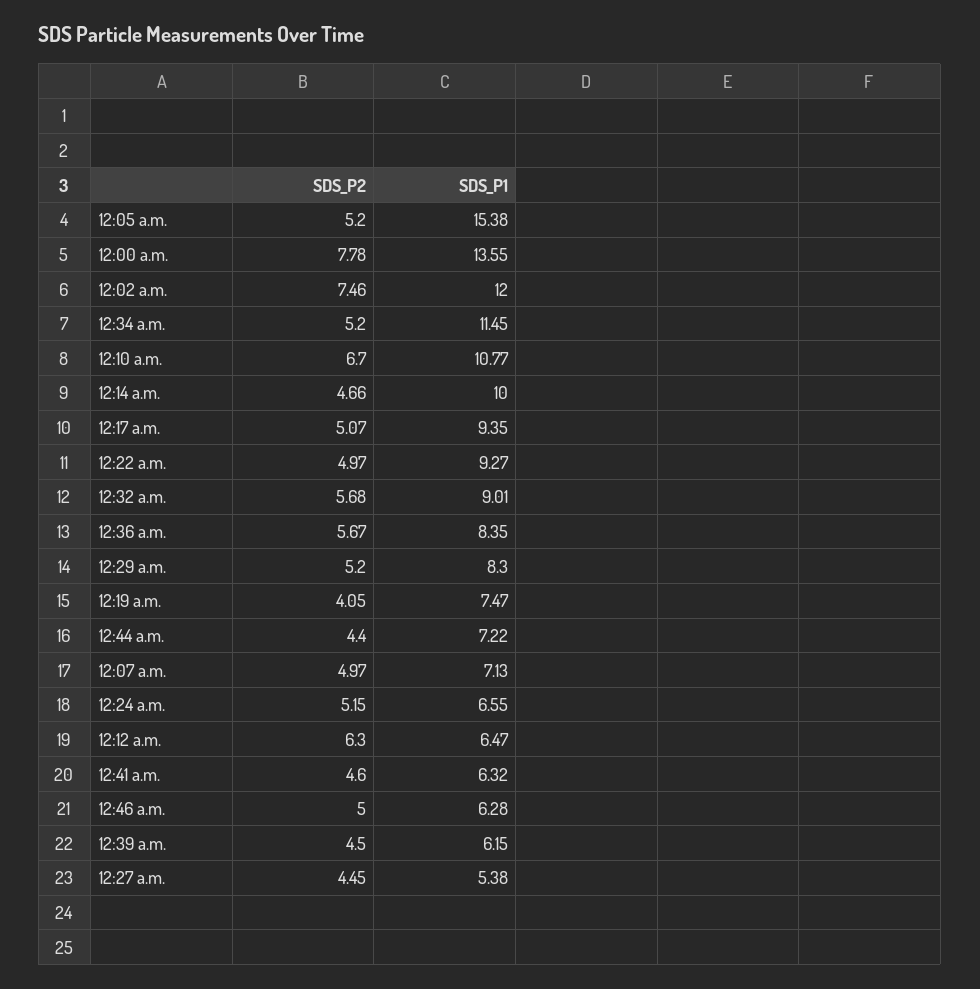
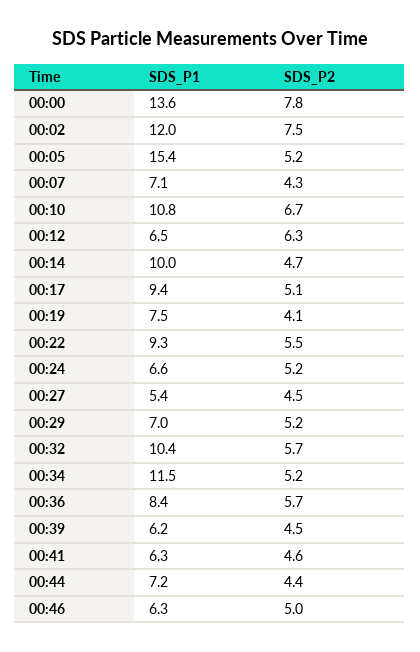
  {
    "SDS_P2": {
      "12:05 a.m.": 5.2,
      "12:00 a.m.": 7.78,
      "12:02 a.m.": 7.46,
      "12:34 a.m.": 5.2,
      "12:10 a.m.": 6.7,
      "12:14 a.m.": 4.66,
      "12:17 a.m.": 5.07,
-     "12:22 a.m.": 4.97,
+     "12:22 a.m.": 5.5,
      "12:32 a.m.": 5.68,
      "12:36 a.m.": 5.67,
      "12:29 a.m.": 5.2,
      "12:19 a.m.": 4.05,
      "12:44 a.m.": 4.4,
-     "12:07 a.m.": 4.97,
+     "12:07 a.m.": 4.3,
      "12:24 a.m.": 5.15,
      "12:12 a.m.": 6.3,
      "12:41 a.m.": 4.6,
      "12:46 a.m.": 5,
      "12:39 a.m.": 4.5,
      "12:27 a.m.": 4.45
    },
    "SDS_P1": {
      "12:05 a.m.": 15.38,
      "12:00 a.m.": 13.55,
      "12:02 a.m.": 12,
      "12:34 a.m.": 11.45,
      "12:10 a.m.": 10.77,
      "12:14 a.m.": 10,
      "12:17 a.m.": 9.35,
      "12:22 a.m.": 9.27,
-     "12:32 a.m.": 9.01,
+     "12:32 a.m.": 10.4,
      "12:36 a.m.": 8.35,
-     "12:29 a.m.": 8.3,
+     "12:29 a.m.": 7,
      "12:19 a.m.": 7.47,
      "12:44 a.m.": 7.22,
      "12:07 a.m.": 7.13,
      "12:24 a.m.": 6.55,
      "12:12 a.m.": 6.47,
      "12:41 a.m.": 6.32,
      "12:46 a.m.": 6.28,
      "12:39 a.m.": 6.15,
      "12:27 a.m.": 5.38
    }
  }

